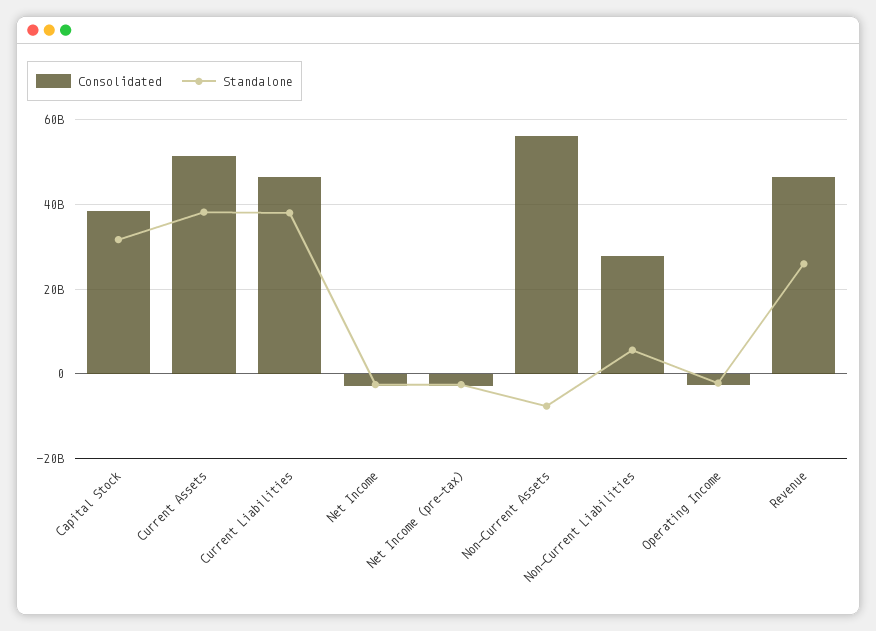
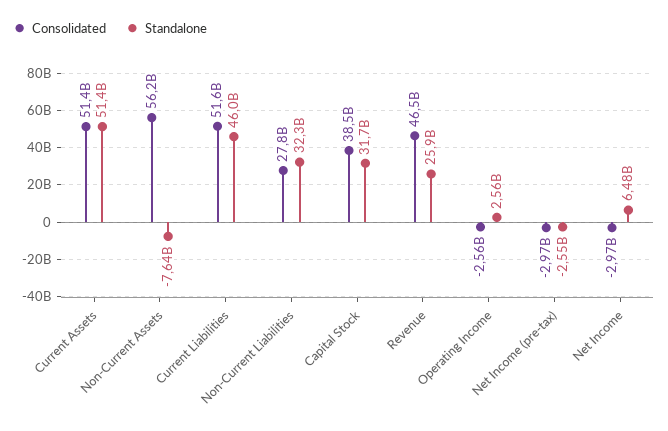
  {
    "Consolidated": {
      "Capital Stock": 38500000000,
      "Current Assets": 51400000000,
-     "Current Liabilities": 46000000000,
+     "Current Liabilities": 51600000000,
      "Net Income": -2970000000,
      "Net Income (pre-tax)": -2970000000,
      "Non-Current Assets": 56200000000,
      "Non-Current Liabilities": 27800000000,
      "Operating Income": -2560000000,
      "Revenue": 46500000000
    },
    "Standalone": {
      "Capital Stock": 31700000000,
-     "Current Assets": 38000000000,
+     "Current Assets": 51400000000,
-     "Current Liabilities": 38000000000,
+     "Current Liabilities": 46000000000,
-     "Net Income": -2000000000,
+     "Net Income": 6480000000,
      "Net Income (pre-tax)": -2550000000,
      "Non-Current Assets": -7640000000,
-     "Non-Current Liabilities": 6000000000,
+     "Non-Current Liabilities": 32300000000,
-     "Operating Income": -2000000000,
+     "Operating Income": 2560000000,
      "Revenue": 25900000000
    }
  }

